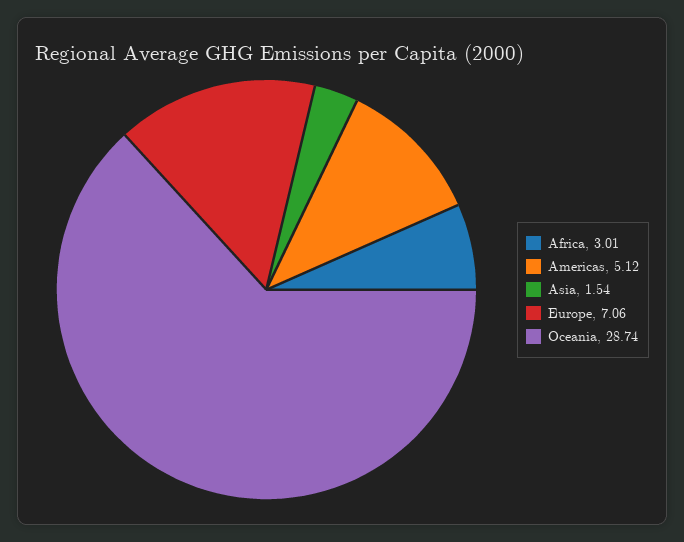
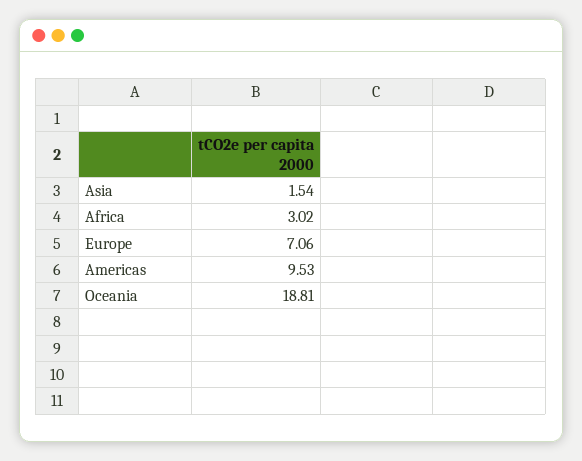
  {
-   "Africa": 3.01,
+   "Africa": 3.02,
-   "Americas": 5.12,
+   "Americas": 9.53,
    "Asia": 1.54,
    "Europe": 7.06,
-   "Oceania": 28.74
+   "Oceania": 18.81
  }

